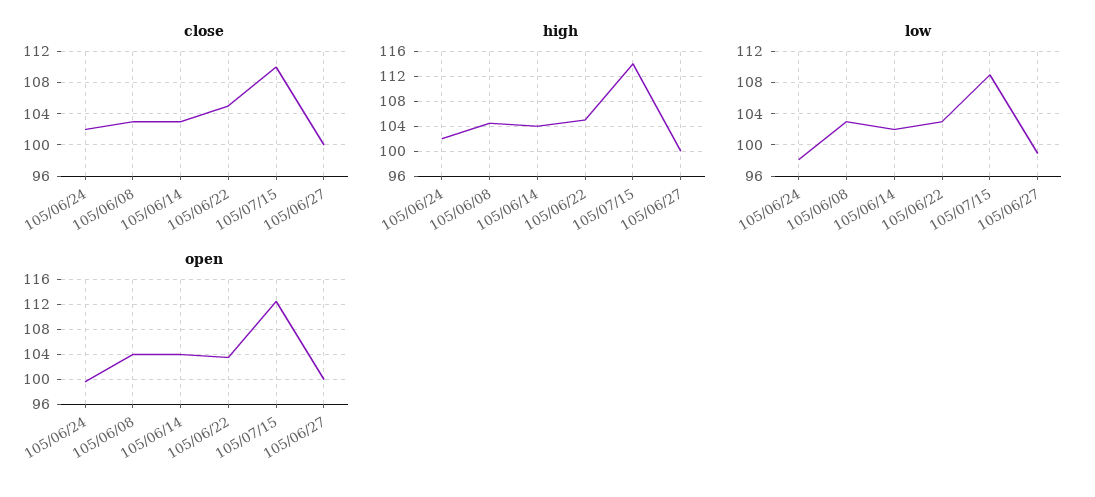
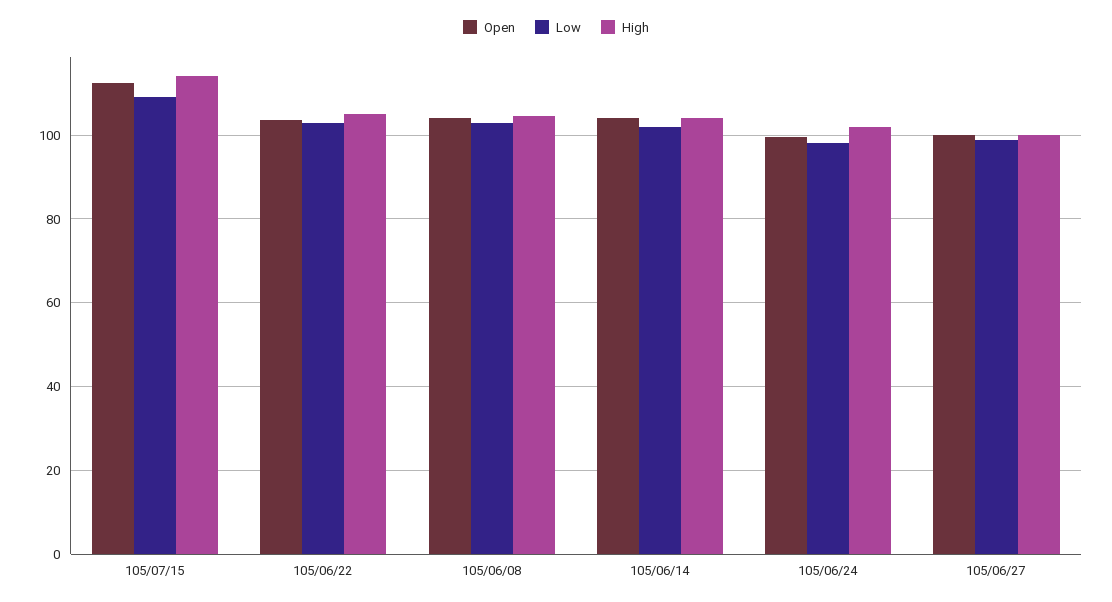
  {
-   "close": {
-     "105/06/24": 102,
-     "105/06/08": 103,
-     "105/06/14": 103,
-     "105/06/22": 105,
-     "105/07/15": 110,
-     "105/06/27": 100
-   },
    "high": {
      "105/06/24": 102,
      "105/06/08": 105,
      "105/06/14": 104,
      "105/06/22": 105,
      "105/07/15": 114,
      "105/06/27": 100
    },
    "low": {
      "105/06/24": 98,
      "105/06/08": 103,
      "105/06/14": 102,
      "105/06/22": 103,
      "105/07/15": 109,
      "105/06/27": 99
    },
    "open": {
      "105/06/24": 100,
      "105/06/08": 104,
      "105/06/14": 104,
      "105/06/22": 104,
      "105/07/15": 113,
      "105/06/27": 100
    }
  }

